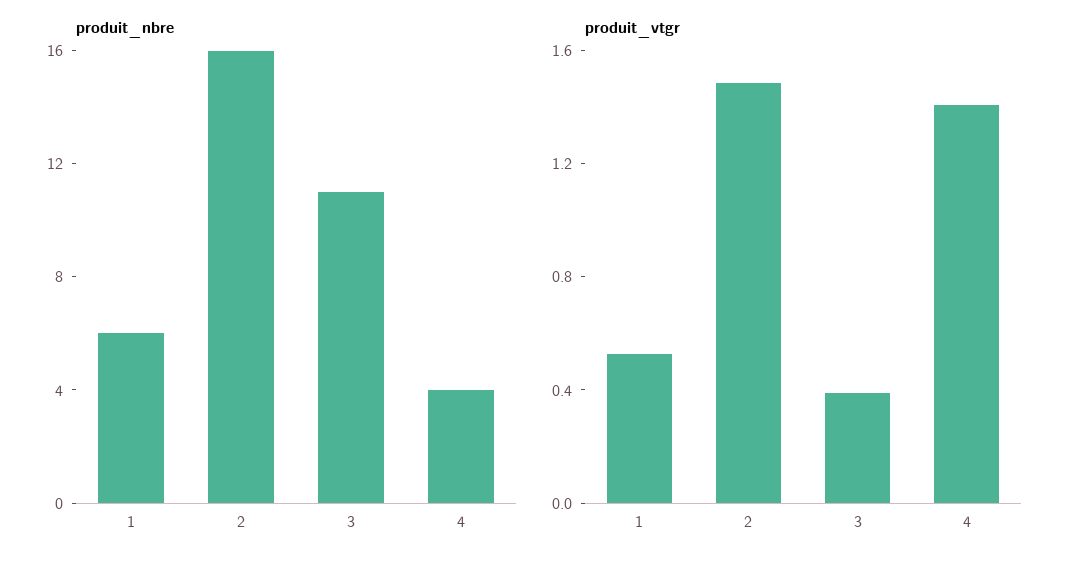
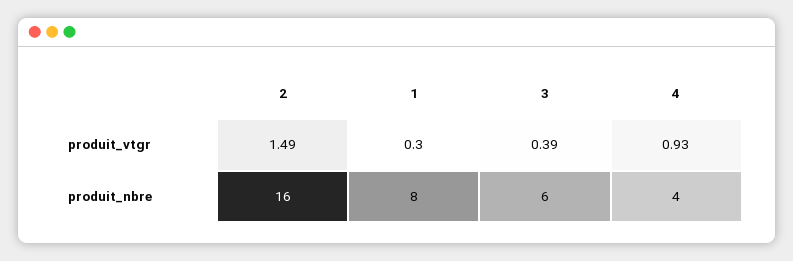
  {
    "produit_nbre": {
-     "1": 6,
+     "1": 8,
      "2": 16,
-     "3": 11,
+     "3": 6,
      "4": 4
    },
    "produit_vtgr": {
-     "1": 0.5,
+     "1": 0.3,
      "2": 1.49,
      "3": 0.39,
-     "4": 1.4
+     "4": 0.93
    }
  }

